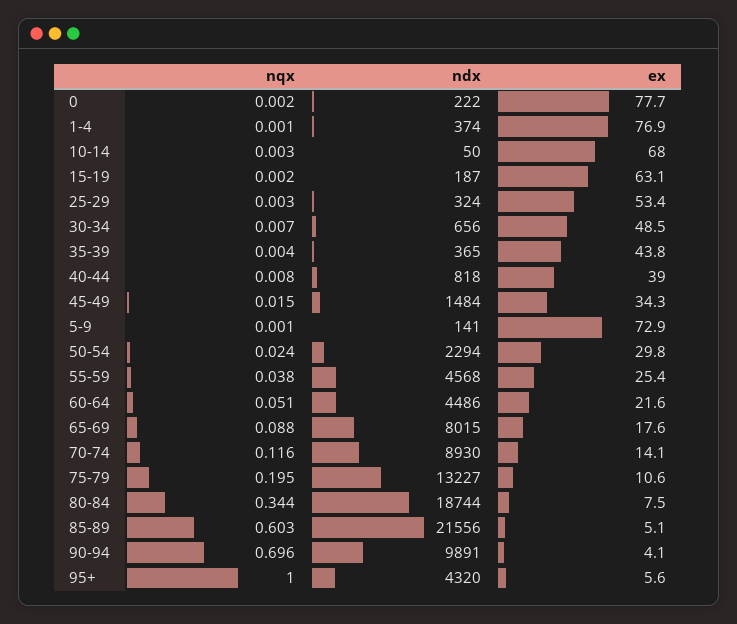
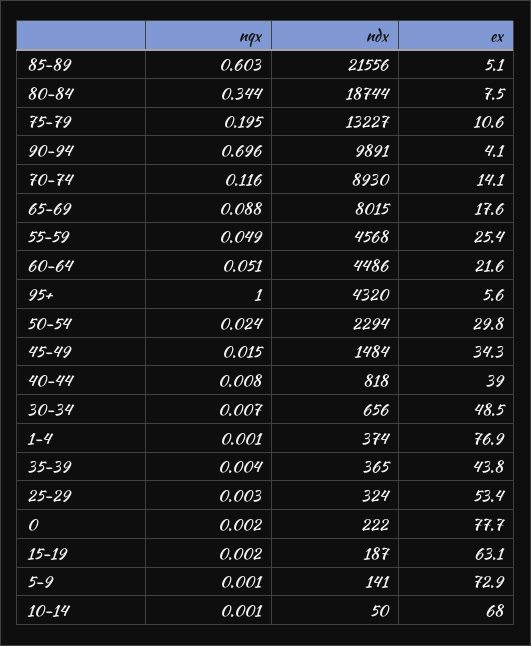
  {
    "nqx": {
      "0": 0.002,
      "1-4": 0.001,
-     "10-14": 0.003,
+     "10-14": 0.001,
      "15-19": 0.002,
      "25-29": 0.003,
      "30-34": 0.007,
      "35-39": 0.004,
      "40-44": 0.008,
      "45-49": 0.015,
      "5-9": 0.001,
      "50-54": 0.024,
-     "55-59": 0.038,
+     "55-59": 0.049,
      "60-64": 0.051,
      "65-69": 0.088,
      "70-74": 0.116,
      "75-79": 0.195,
      "80-84": 0.344,
      "85-89": 0.603,
      "90-94": 0.696,
      "95+": 1
    },
    "ndx": {
      "0": 222,
      "1-4": 374,
      "10-14": 50,
      "15-19": 187,
      "25-29": 324,
      "30-34": 656,
      "35-39": 365,
      "40-44": 818,
      "45-49": 1484,
      "5-9": 141,
      "50-54": 2294,
      "55-59": 4568,
      "60-64": 4486,
      "65-69": 8015,
      "70-74": 8930,
      "75-79": 13227,
      "80-84": 18744,
      "85-89": 21556,
      "90-94": 9891,
      "95+": 4320
    },
    "ex": {
      "0": 77.7,
      "1-4": 76.9,
      "10-14": 68,
      "15-19": 63.1,
      "25-29": 53.4,
      "30-34": 48.5,
      "35-39": 43.8,
      "40-44": 39,
      "45-49": 34.3,
      "5-9": 72.9,
      "50-54": 29.8,
      "55-59": 25.4,
      "60-64": 21.6,
      "65-69": 17.6,
      "70-74": 14.1,
      "75-79": 10.6,
      "80-84": 7.5,
      "85-89": 5.1,
      "90-94": 4.1,
      "95+": 5.6
    }
  }

